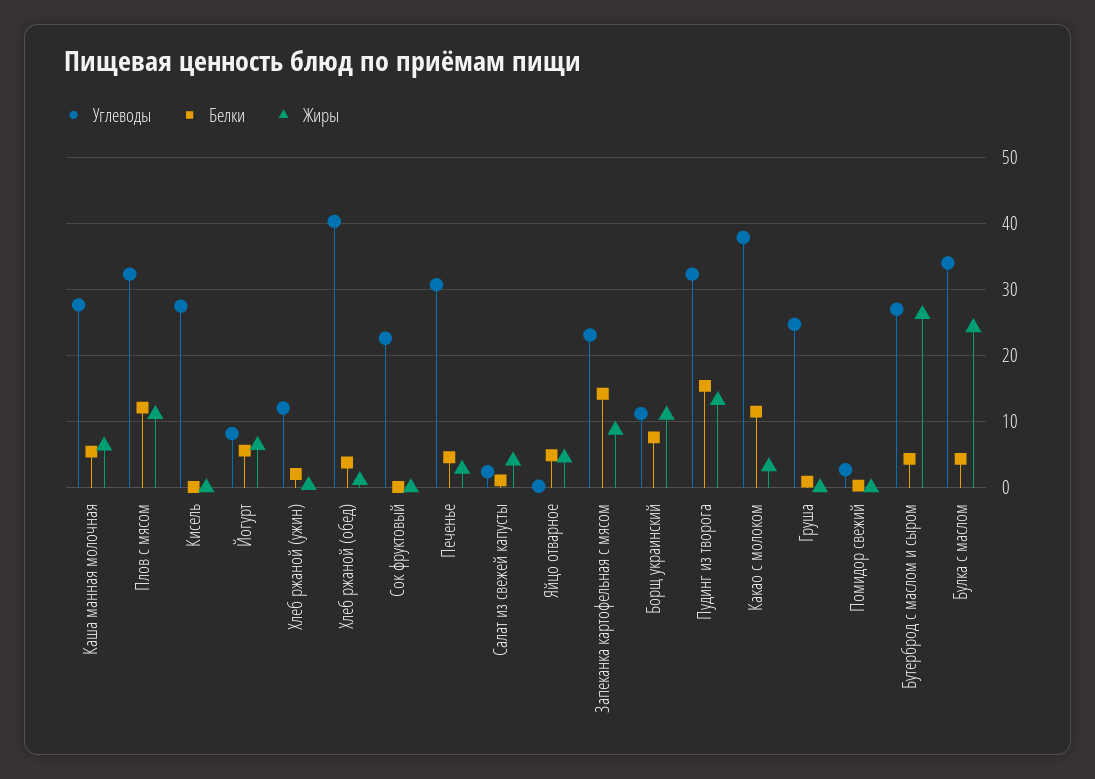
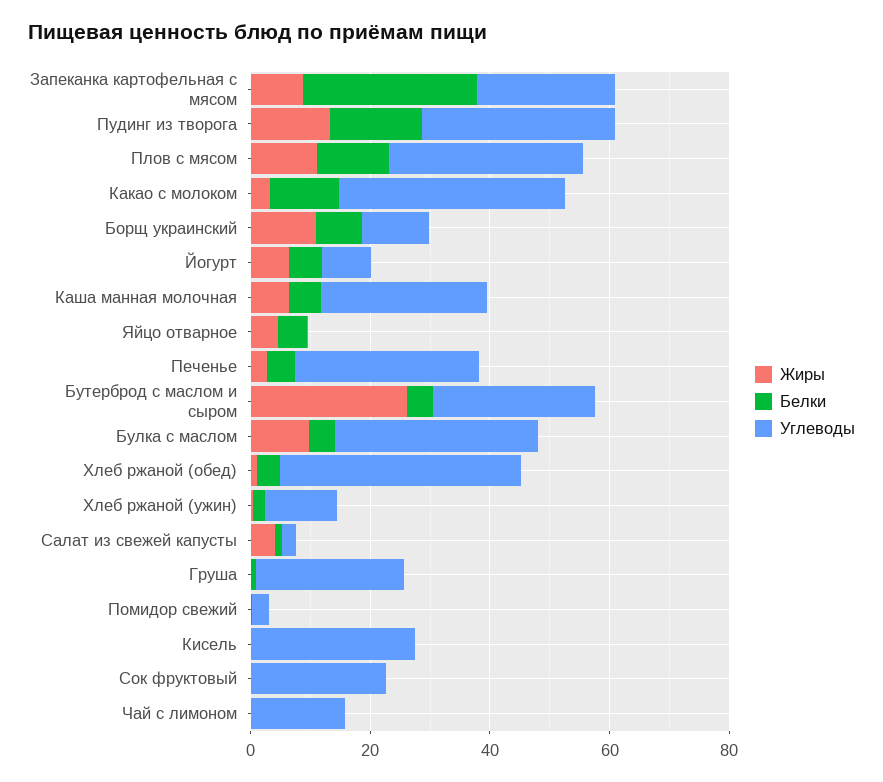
  {
    "Углеводы": {
      "Каша манная молочная": 28,
      "Плов с мясом": 32,
      "Кисель": 27,
      "Йогурт": 8,
      "Хлеб ржаной (ужин)": 12,
      "Хлеб ржаной (обед)": 40,
      "Сок фруктовый": 23,
      "Печенье": 31,
      "Салат из свежей капусты": 2,
      "Яйцо отварное": 0,
      "Запеканка картофельная с мясом": 23,
      "Борщ украинский": 11,
      "Пудинг из творога": 32,
      "Какао с молоком": 38,
      "Груша": 25,
      "Помидор свежий": 3,
      "Бутерброд с маслом и сыром": 27,
-     "Булка с маслом": 34
+     "Булка с маслом": 34,
+     "Чай с лимоном": 15
    },
    "Белки": {
      "Каша манная молочная": 5,
      "Плов с мясом": 12,
      "Кисель": 0,
      "Йогурт": 6,
      "Хлеб ржаной (ужин)": 2,
      "Хлеб ржаной (обед)": 4,
      "Сок фруктовый": 0,
      "Печенье": 5,
      "Салат из свежей капусты": 1,
      "Яйцо отварное": 5,
-     "Запеканка картофельная с мясом": 14,
+     "Запеканка картофельная с мясом": 30,
      "Борщ украинский": 8,
      "Пудинг из творога": 15,
      "Какао с молоком": 12,
      "Груша": 1,
      "Помидор свежий": 0,
      "Бутерброд с маслом и сыром": 4,
-     "Булка с маслом": 4
+     "Булка с маслом": 4,
+     "Чай с лимоном": 0
    },
    "Жиры": {
      "Каша манная молочная": 6,
      "Плов с мясом": 11,
      "Кисель": 0,
      "Йогурт": 6,
      "Хлеб ржаной (ужин)": 0,
      "Хлеб ржаной (обед)": 1,
      "Сок фруктовый": 0,
      "Печенье": 3,
      "Салат из свежей капусты": 4,
      "Яйцо отварное": 5,
      "Запеканка картофельная с мясом": 9,
      "Борщ украинский": 11,
      "Пудинг из творога": 13,
      "Какао с молоком": 3,
      "Груша": 0,
      "Помидор свежий": 0,
      "Бутерброд с маслом и сыром": 26,
-     "Булка с маслом": 24
+     "Булка с маслом": 10,
+     "Чай с лимоном": 0
    }
  }

